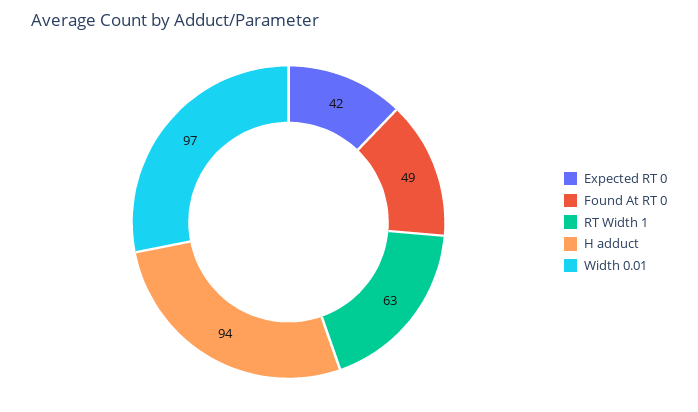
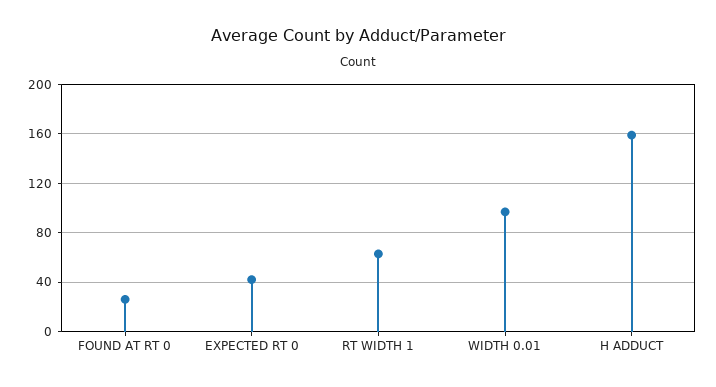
  {
    "Expected RT 0": 42,
-   "Found At RT 0": 49,
+   "Found At RT 0": 25,
    "RT Width 1": 63,
-   "H adduct": 94,
+   "H adduct": 160,
    "Width 0.01": 97
  }

